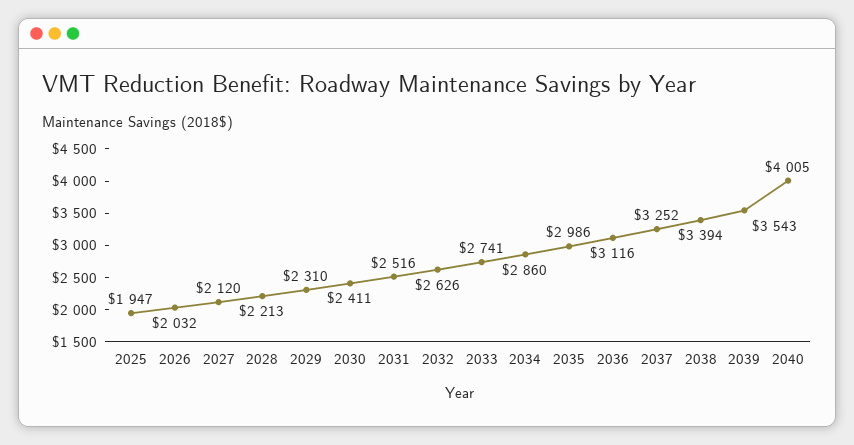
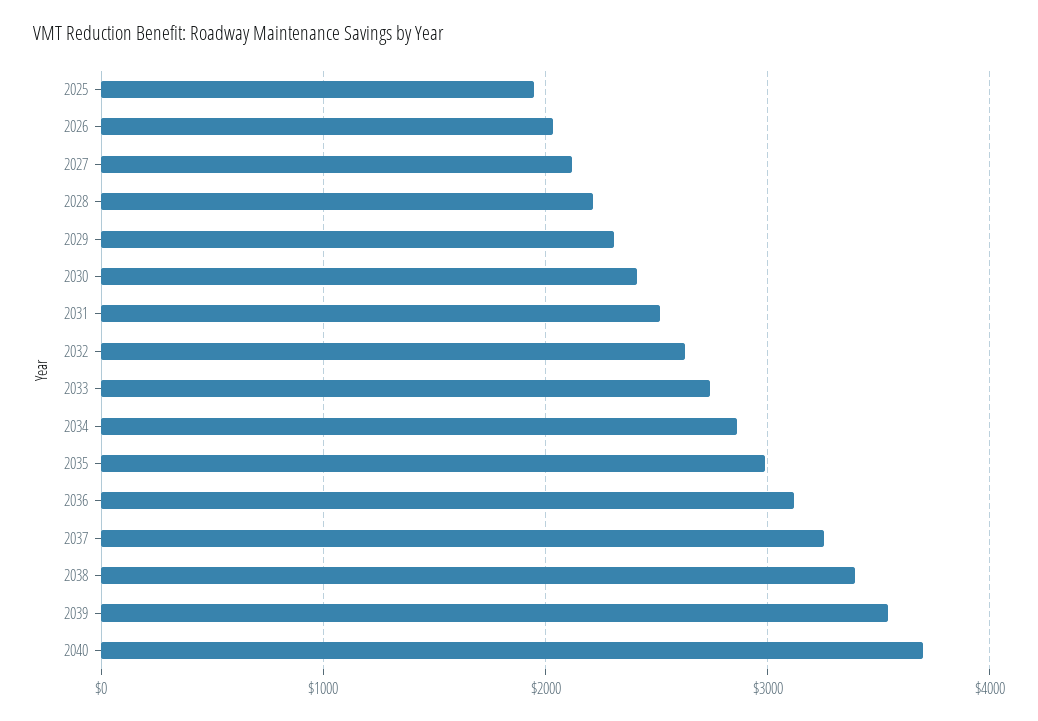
  {
    "2025": 1947,
    "2026": 2032,
    "2027": 2120,
    "2028": 2213,
    "2029": 2310,
    "2030": 2411,
    "2031": 2516,
    "2032": 2626,
    "2033": 2741,
    "2034": 2860,
    "2035": 2986,
    "2036": 3116,
    "2037": 3252,
    "2038": 3394,
    "2039": 3543,
-   "2040": 4005
+   "2040": 3700
  }

